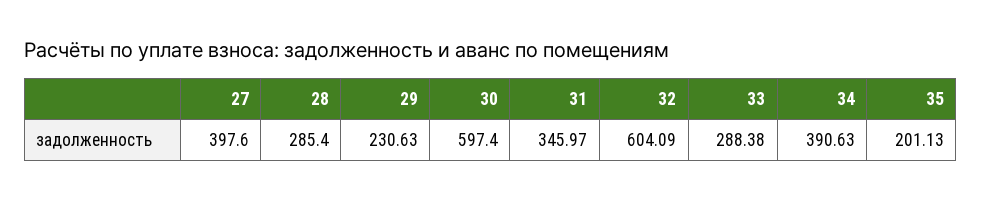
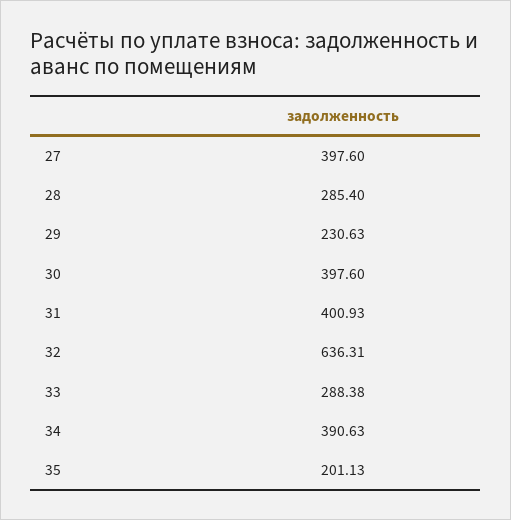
  {
    "27": 397.6,
    "28": 285.4,
    "29": 230.63,
-   "30": 597.4,
+   "30": 397.6,
-   "31": 345.97,
+   "31": 400.93,
-   "32": 604.09,
+   "32": 636.31,
    "33": 288.38,
    "34": 390.63,
    "35": 201.13
  }

